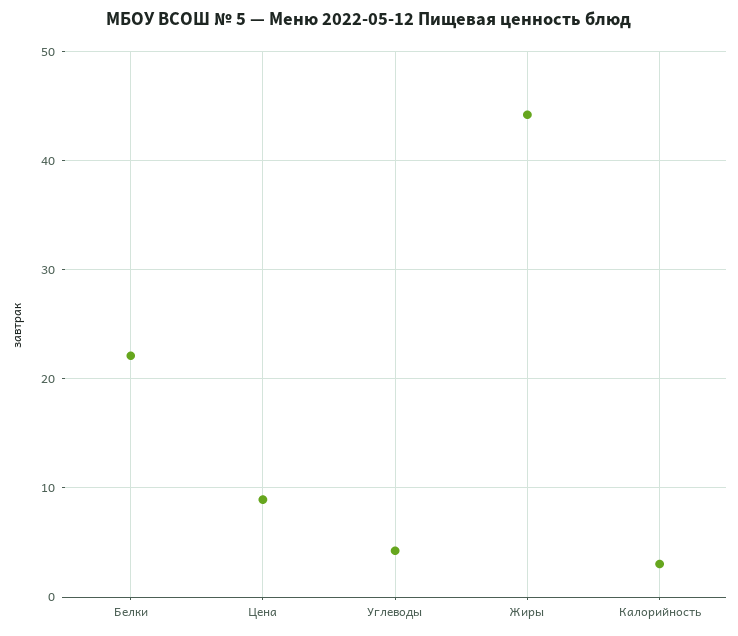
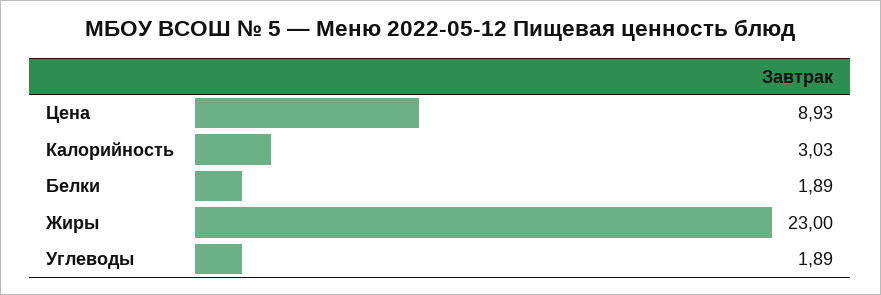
  {
-   "Белки": 22,
+   "Белки": 1.89,
    "Цена": 8.93,
-   "Углеводы": 4,
+   "Углеводы": 1.89,
-   "Жиры": 44,
+   "Жиры": 23,
    "Калорийность": 3.03
  }

